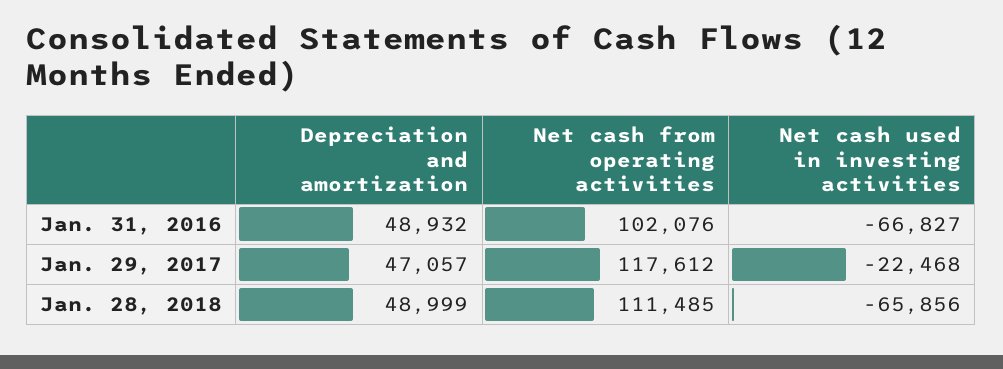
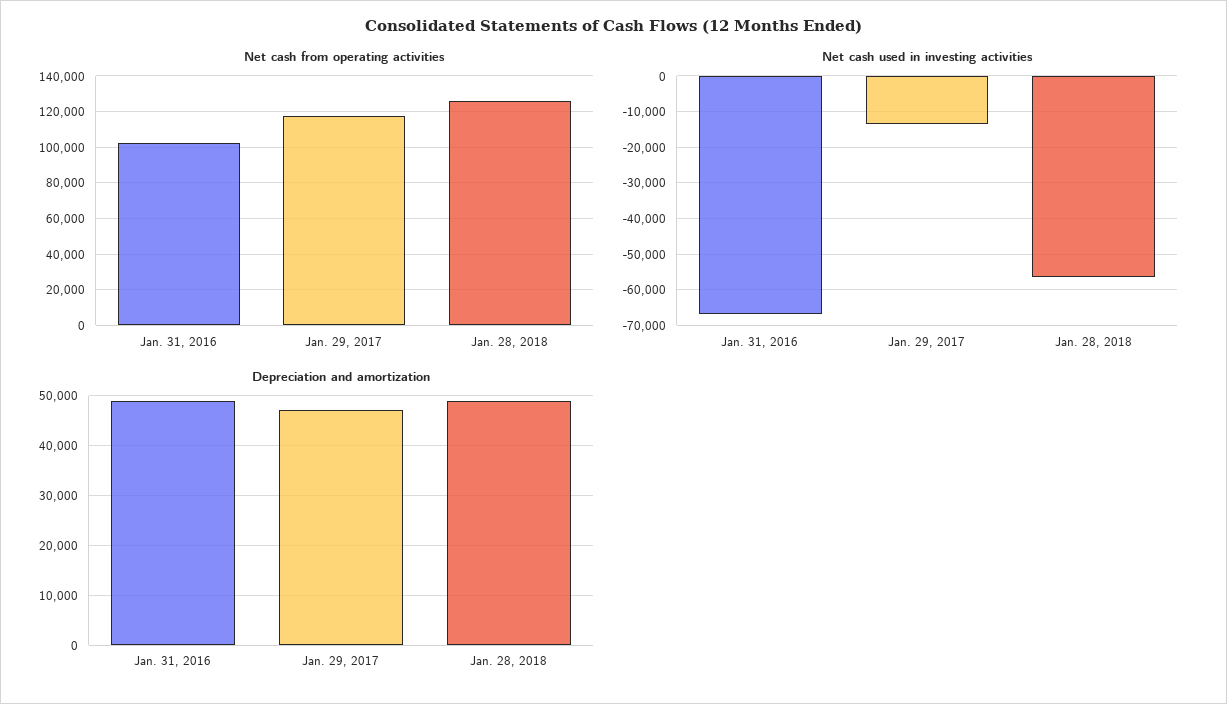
  {
    "Depreciation and amortization": {
      "Jan. 31, 2016": 48932,
      "Jan. 29, 2017": 47057,
      "Jan. 28, 2018": 48999
    },
    "Net cash from operating activities": {
      "Jan. 31, 2016": 102076,
      "Jan. 29, 2017": 117612,
-     "Jan. 28, 2018": 111485
+     "Jan. 28, 2018": 125000
    },
    "Net cash used in investing activities": {
      "Jan. 31, 2016": -66827,
-     "Jan. 29, 2017": -22468,
+     "Jan. 29, 2017": -14000,
-     "Jan. 28, 2018": -65856
+     "Jan. 28, 2018": -56000
    }
  }

